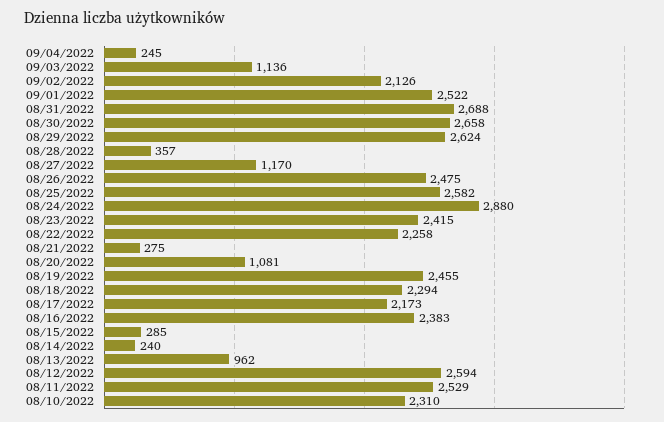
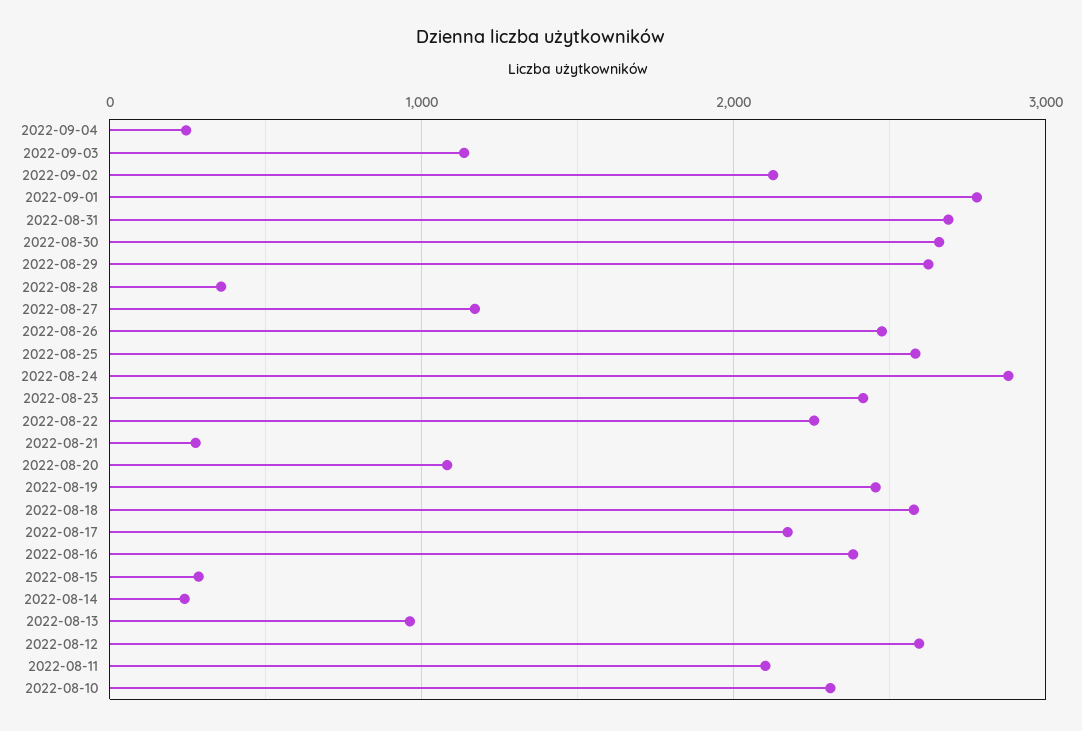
  {
    "09/04/2022": 245,
    "09/03/2022": 1136,
    "09/02/2022": 2126,
-   "09/01/2022": 2522,
+   "09/01/2022": 2800,
    "08/31/2022": 2688,
    "08/30/2022": 2658,
    "08/29/2022": 2624,
    "08/28/2022": 357,
    "08/27/2022": 1170,
    "08/26/2022": 2475,
    "08/25/2022": 2582,
    "08/24/2022": 2880,
    "08/23/2022": 2415,
    "08/22/2022": 2258,
    "08/21/2022": 275,
    "08/20/2022": 1081,
    "08/19/2022": 2455,
-   "08/18/2022": 2294,
+   "08/18/2022": 2600,
    "08/17/2022": 2173,
    "08/16/2022": 2383,
    "08/15/2022": 285,
    "08/14/2022": 240,
    "08/13/2022": 962,
    "08/12/2022": 2594,
-   "08/11/2022": 2529,
+   "08/11/2022": 2100,
    "08/10/2022": 2310
  }

